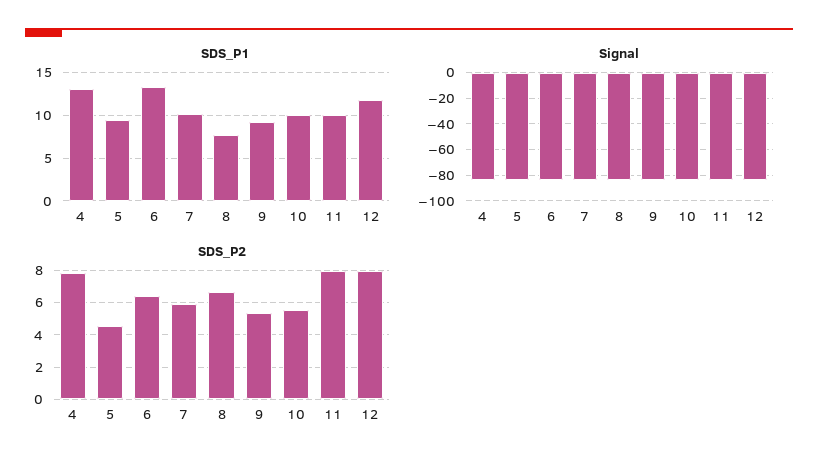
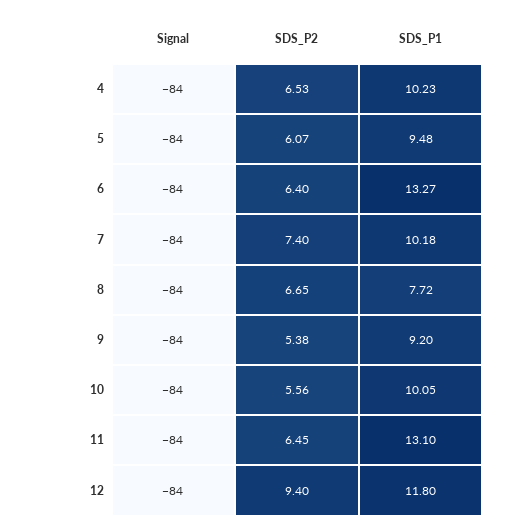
  {
    "SDS_P1": {
-     "4": 13,
+     "4": 10.23,
      "5": 9.48,
      "6": 13.27,
      "7": 10.18,
      "8": 7.72,
      "9": 9.2,
      "10": 10.05,
-     "11": 10,
+     "11": 13.1,
      "12": 11.8
    },
    "Signal": {
      "4": -84,
      "5": -84,
      "6": -84,
      "7": -84,
      "8": -84,
      "9": -84,
      "10": -84,
      "11": -84,
      "12": -84
    },
    "SDS_P2": {
-     "4": 8,
+     "4": 6.53,
-     "5": 4.5,
+     "5": 6.07,
      "6": 6.4,
-     "7": 6,
+     "7": 7.4,
      "8": 6.65,
      "9": 5.38,
      "10": 5.56,
-     "11": 8,
+     "11": 6.45,
-     "12": 8
+     "12": 9.4
    }
  }

